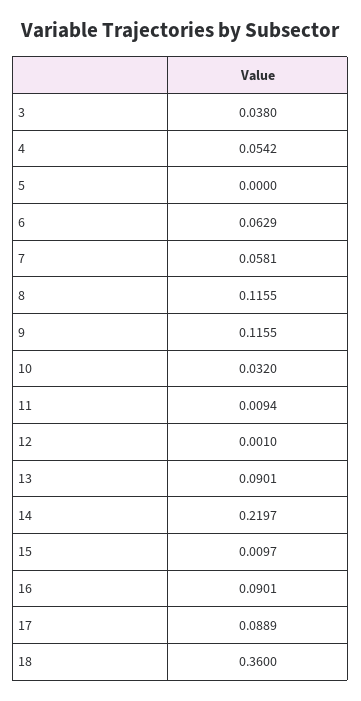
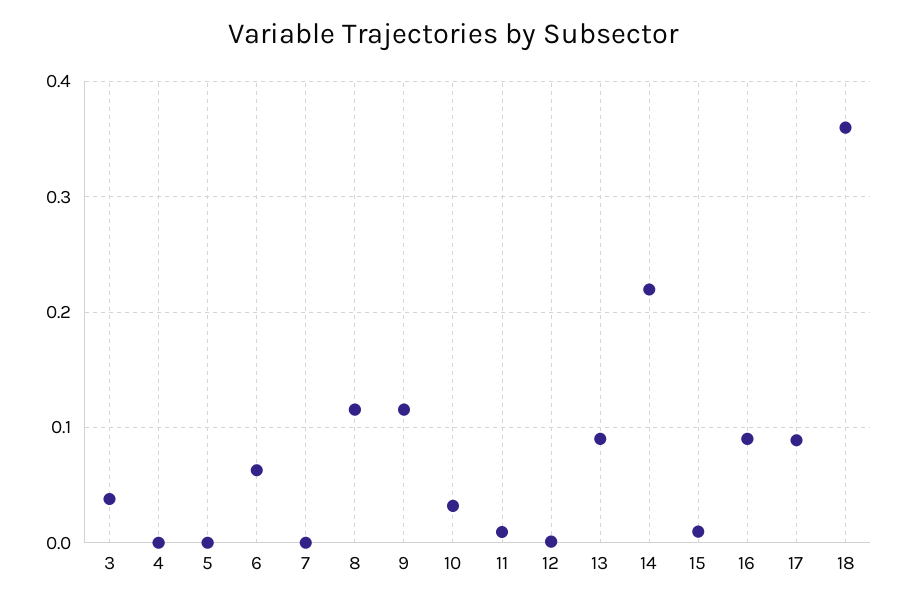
  {
    "3": 0.038,
-   "4": 0.0542,
+   "4": 0,
    "5": 0,
    "6": 0.0629,
-   "7": 0.0581,
+   "7": 0,
    "8": 0.1155,
    "9": 0.1155,
    "10": 0.032,
    "11": 0.0094,
    "12": 0.001,
    "13": 0.0901,
    "14": 0.2197,
    "15": 0.0097,
    "16": 0.0901,
    "17": 0.0889,
    "18": 0.36
  }

